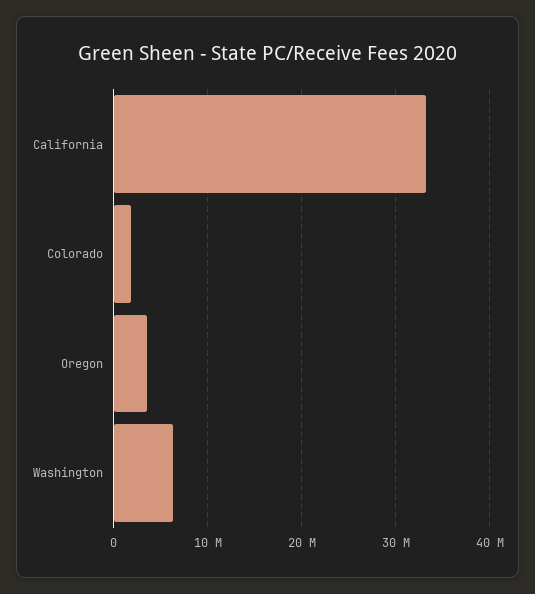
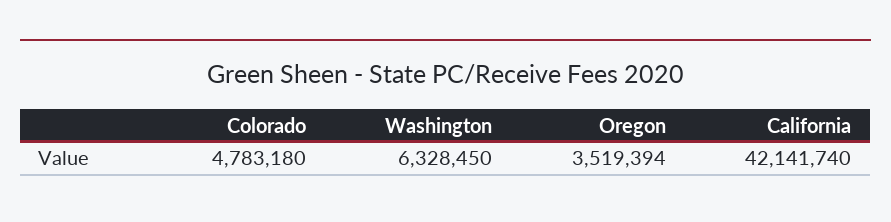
  {
-   "California": 33000000,
+   "California": 42141740,
-   "Colorado": 2000000,
+   "Colorado": 4783180,
    "Oregon": 3519394,
    "Washington": 6328450
  }

